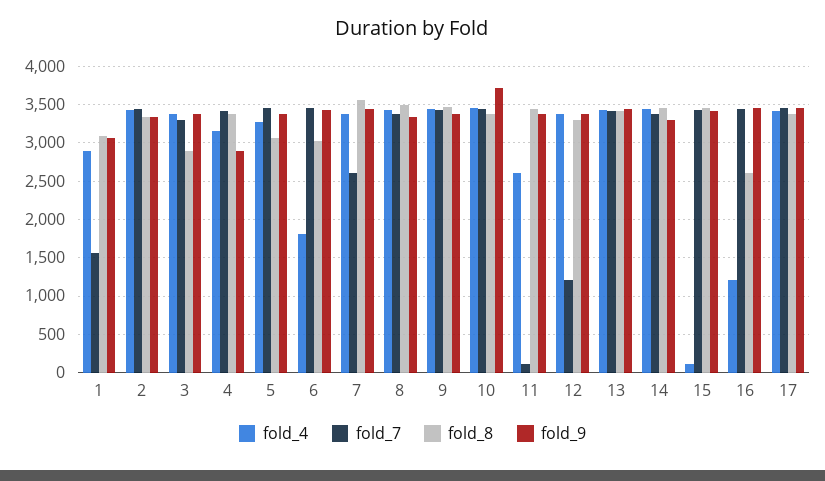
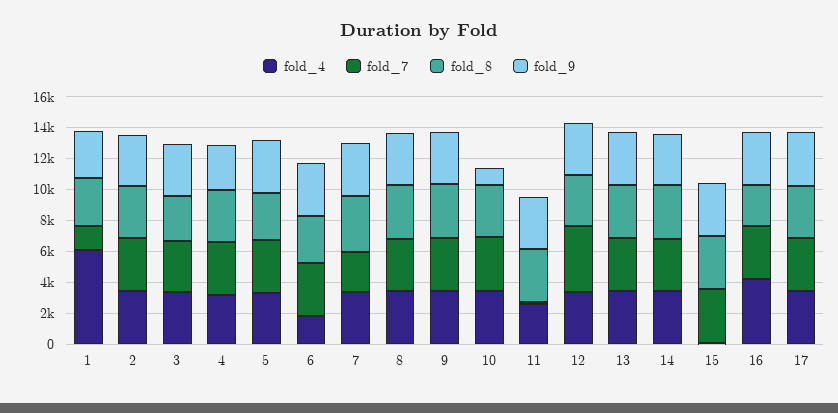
  {
    "fold_4": {
-     "1": 2900,
+     "1": 6000,
      "2": 3400,
      "3": 3400,
      "4": 3200,
      "5": 3300,
      "6": 1800,
      "7": 3400,
      "8": 3400,
      "9": 3400,
      "10": 3500,
      "11": 2600,
      "12": 3400,
      "13": 3400,
      "14": 3400,
      "15": 100,
-     "16": 1200,
+     "16": 4000,
      "17": 3400
    },
    "fold_7": {
      "1": 1600,
      "2": 3400,
      "3": 3300,
      "4": 3400,
      "5": 3500,
      "6": 3500,
      "7": 2600,
      "8": 3400,
      "9": 3400,
      "10": 3400,
      "11": 100,
-     "12": 1200,
+     "12": 4000,
      "13": 3400,
      "14": 3400,
      "15": 3400,
      "16": 3400,
      "17": 3500
    },
    "fold_8": {
      "1": 3100,
      "2": 3300,
      "3": 2900,
      "4": 3400,
      "5": 3100,
      "6": 3000,
      "7": 3600,
      "8": 3500,
      "9": 3500,
      "10": 3400,
      "11": 3400,
      "12": 3300,
      "13": 3400,
      "14": 3500,
      "15": 3500,
      "16": 2600,
      "17": 3400
    },
    "fold_9": {
      "1": 3100,
      "2": 3300,
      "3": 3400,
      "4": 2900,
      "5": 3400,
      "6": 3400,
      "7": 3400,
      "8": 3300,
      "9": 3400,
-     "10": 3700,
+     "10": 1000,
      "11": 3400,
      "12": 3400,
      "13": 3400,
      "14": 3300,
      "15": 3400,
      "16": 3500,
      "17": 3500
    }
  }

